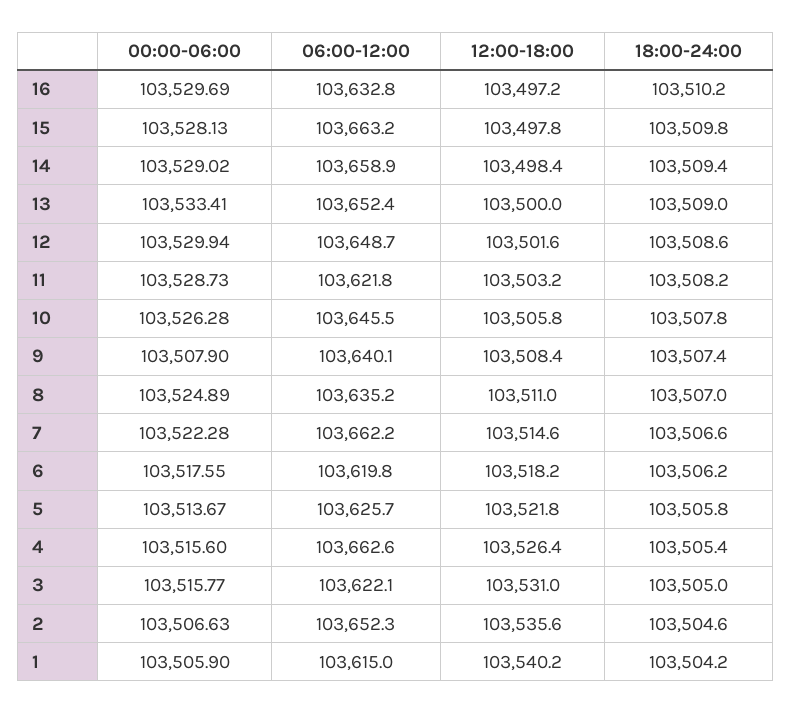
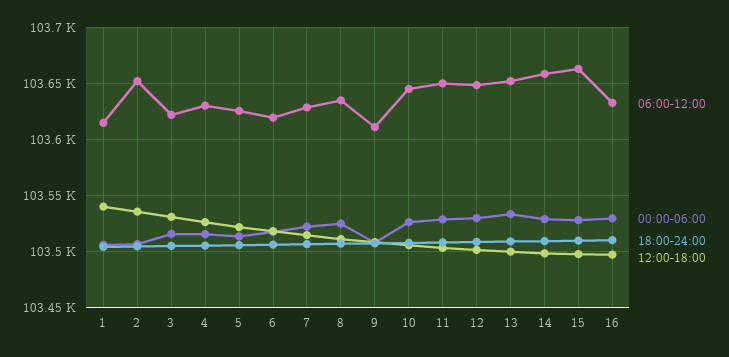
  {
    "00:00-06:00": {
      "16": 103529.69,
      "15": 103528.13,
      "14": 103529.02,
      "13": 103533.41,
      "12": 103529.94,
      "11": 103528.73,
      "10": 103526.28,
      "9": 103507.9,
      "8": 103524.89,
      "7": 103522.28,
      "6": 103517.55,
      "5": 103513.67,
      "4": 103515.6,
      "3": 103515.77,
      "2": 103506.63,
      "1": 103505.9
    },
    "06:00-12:00": {
      "16": 103632.8,
      "15": 103663.2,
      "14": 103658.9,
      "13": 103652.4,
      "12": 103648.7,
-     "11": 103621.8,
+     "11": 103650,
      "10": 103645.5,
-     "9": 103640.1,
+     "9": 103610,
      "8": 103635.2,
-     "7": 103662.2,
+     "7": 103630,
      "6": 103619.8,
      "5": 103625.7,
-     "4": 103662.6,
+     "4": 103630,
      "3": 103622.1,
      "2": 103652.3,
      "1": 103615
    },
    "12:00-18:00": {
      "16": 103497.2,
      "15": 103497.8,
      "14": 103498.4,
      "13": 103500,
      "12": 103501.6,
      "11": 103503.2,
      "10": 103505.8,
      "9": 103508.4,
      "8": 103511,
      "7": 103514.6,
      "6": 103518.2,
      "5": 103521.8,
      "4": 103526.4,
      "3": 103531,
      "2": 103535.6,
      "1": 103540.2
    },
    "18:00-24:00": {
      "16": 103510.2,
      "15": 103509.8,
      "14": 103509.4,
      "13": 103509,
      "12": 103508.6,
      "11": 103508.2,
      "10": 103507.8,
      "9": 103507.4,
      "8": 103507,
      "7": 103506.6,
      "6": 103506.2,
      "5": 103505.8,
      "4": 103505.4,
      "3": 103505,
      "2": 103504.6,
      "1": 103504.2
    }
  }

